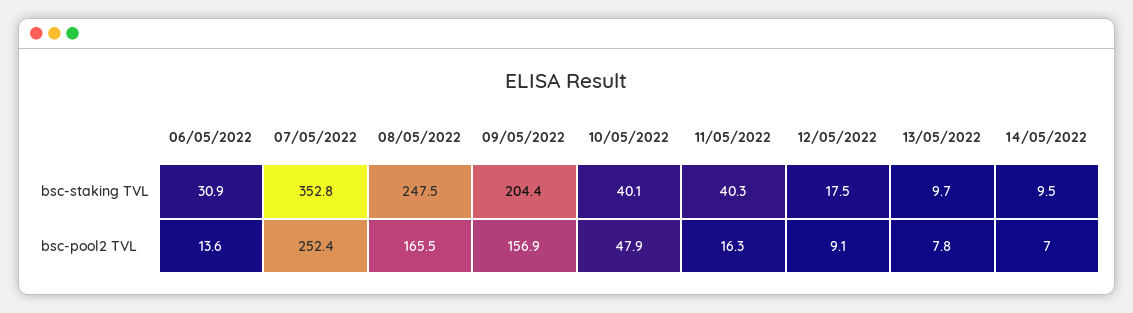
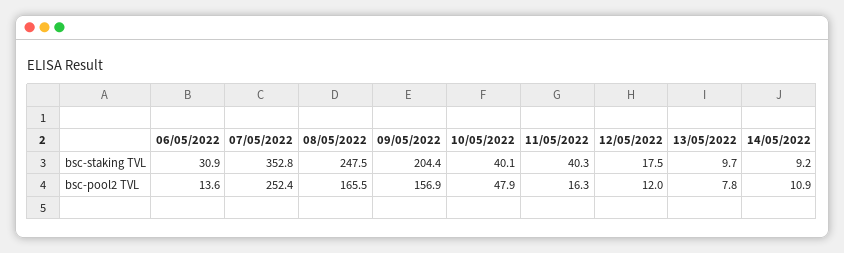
  {
    "06/05/2022": {
      "bsc-staking TVL": 30.9,
      "bsc-pool2 TVL": 13.6
    },
    "07/05/2022": {
      "bsc-staking TVL": 352.8,
      "bsc-pool2 TVL": 252.4
    },
    "08/05/2022": {
      "bsc-staking TVL": 247.5,
      "bsc-pool2 TVL": 165.5
    },
    "09/05/2022": {
      "bsc-staking TVL": 204.4,
      "bsc-pool2 TVL": 156.9
    },
    "10/05/2022": {
      "bsc-staking TVL": 40.1,
      "bsc-pool2 TVL": 47.9
    },
    "11/05/2022": {
      "bsc-staking TVL": 40.3,
      "bsc-pool2 TVL": 16.3
    },
    "12/05/2022": {
      "bsc-staking TVL": 17.5,
-     "bsc-pool2 TVL": 9.1
+     "bsc-pool2 TVL": 12
    },
    "13/05/2022": {
      "bsc-staking TVL": 9.7,
      "bsc-pool2 TVL": 7.8
    },
    "14/05/2022": {
-     "bsc-staking TVL": 9.5,
+     "bsc-staking TVL": 9.2,
-     "bsc-pool2 TVL": 7
+     "bsc-pool2 TVL": 10.9
    }
  }

